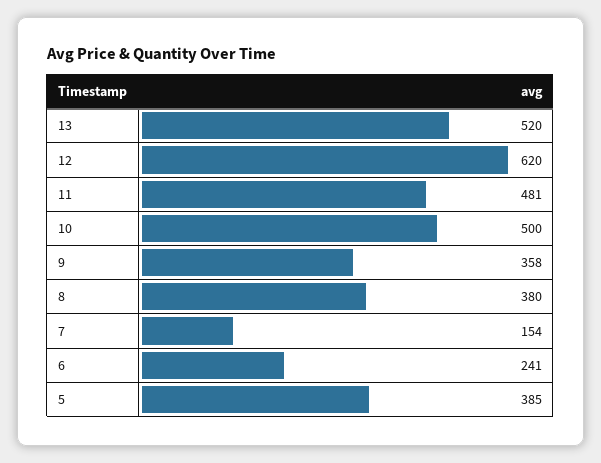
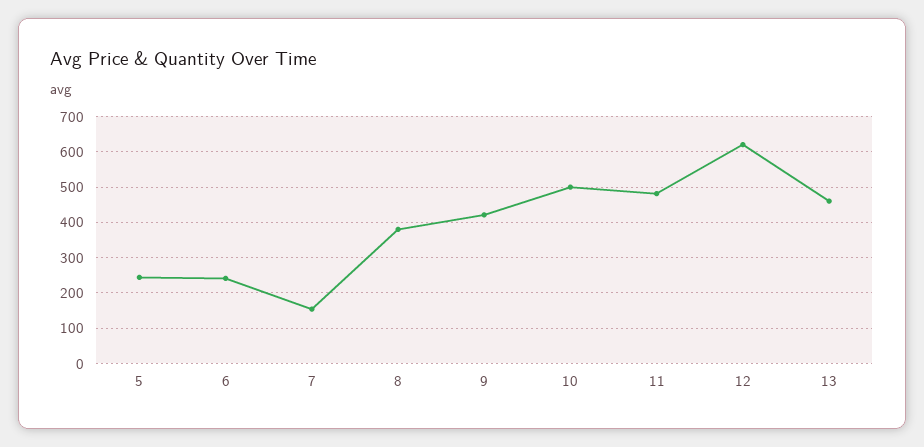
  {
-   "13": 520,
+   "13": 460,
    "12": 620,
    "11": 481,
    "10": 500,
-   "9": 358,
+   "9": 420,
    "8": 380,
    "7": 154,
    "6": 241,
-   "5": 385
+   "5": 240
  }

